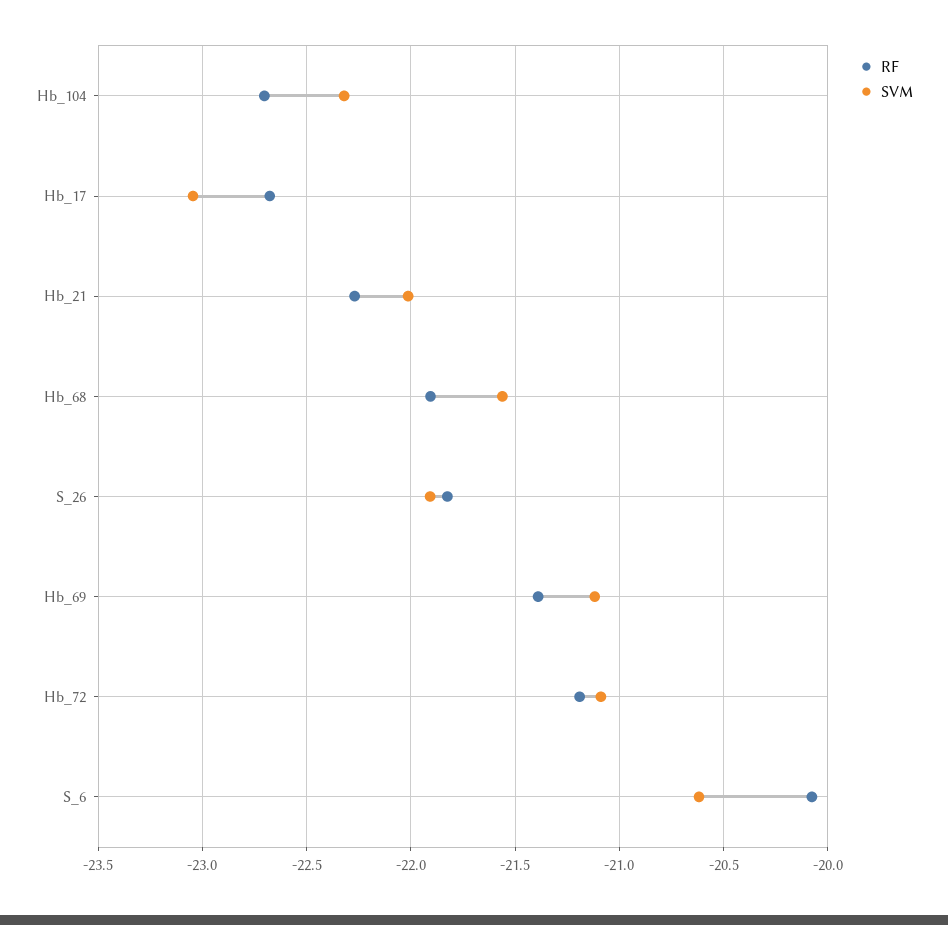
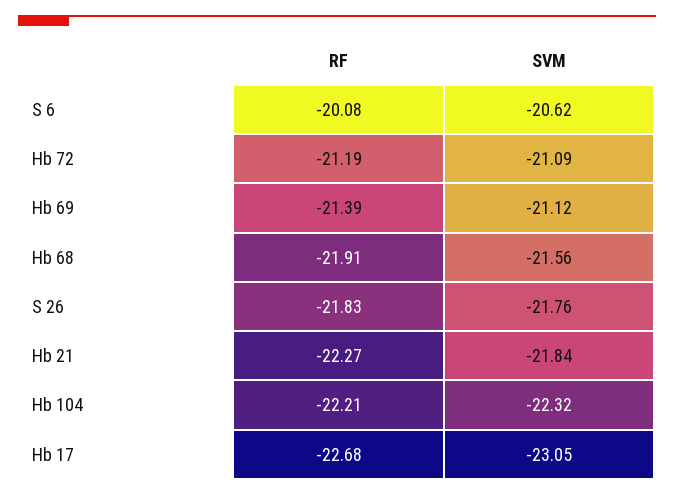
  {
    "RF": {
-     "Hb_104": -22.7,
+     "Hb_104": -22.21,
      "Hb_17": -22.68,
      "Hb_21": -22.27,
      "Hb_68": -21.91,
      "S_26": -21.83,
      "Hb_69": -21.39,
      "Hb_72": -21.19,
      "S_6": -20.08
    },
    "SVM": {
      "Hb_104": -22.32,
      "Hb_17": -23.05,
-     "Hb_21": -22,
+     "Hb_21": -21.84,
      "Hb_68": -21.56,
-     "S_26": -21.9,
+     "S_26": -21.76,
      "Hb_69": -21.12,
      "Hb_72": -21.09,
      "S_6": -20.62
    }
  }

